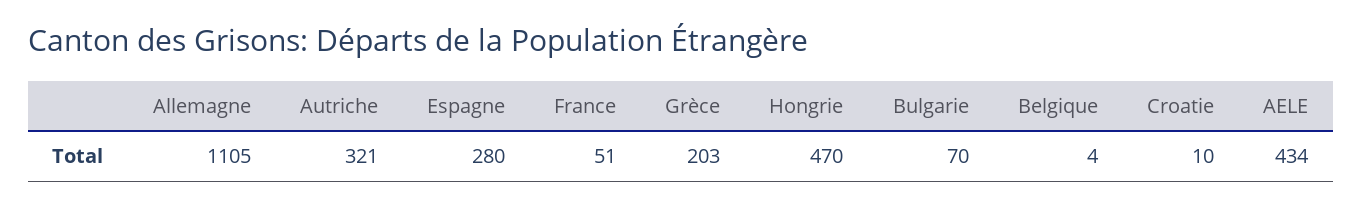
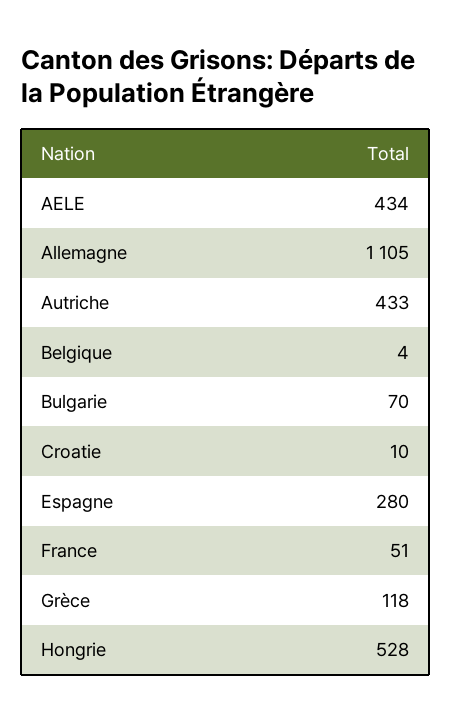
  {
    "Allemagne": 1105,
-   "Autriche": 321,
+   "Autriche": 433,
    "Espagne": 280,
    "France": 51,
-   "Grèce": 203,
+   "Grèce": 118,
-   "Hongrie": 470,
+   "Hongrie": 528,
    "Bulgarie": 70,
    "Belgique": 4,
    "Croatie": 10,
    "AELE": 434
  }

